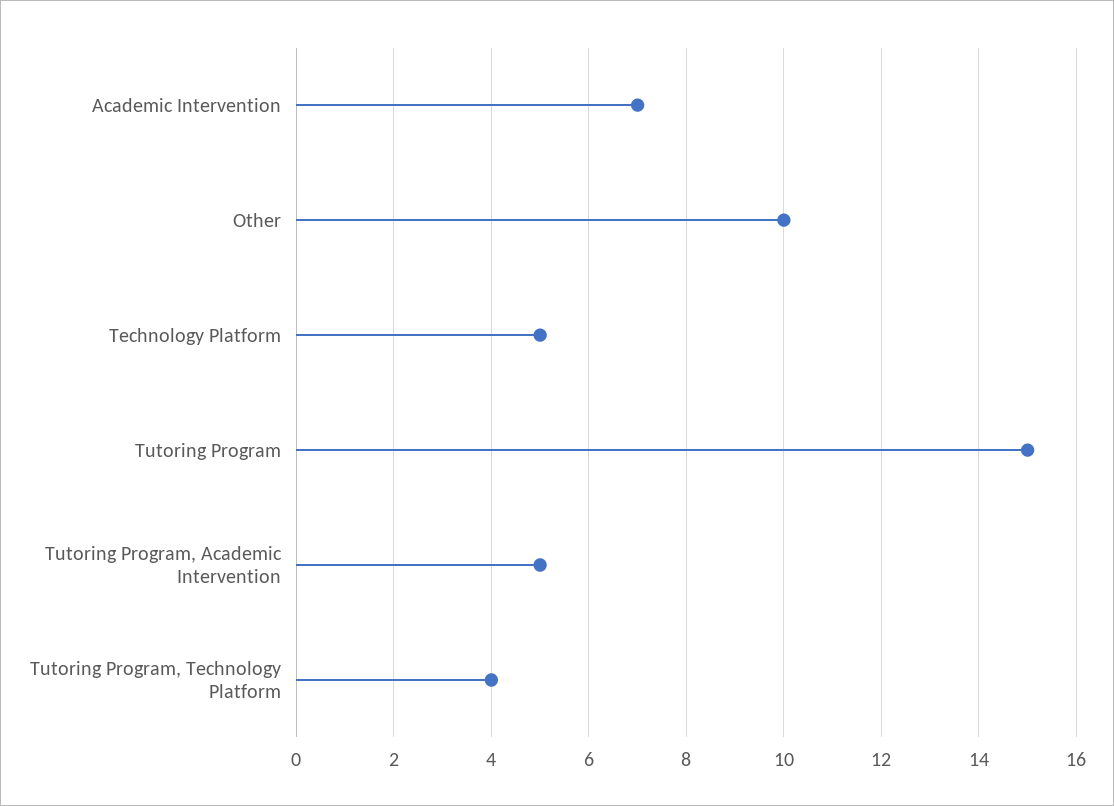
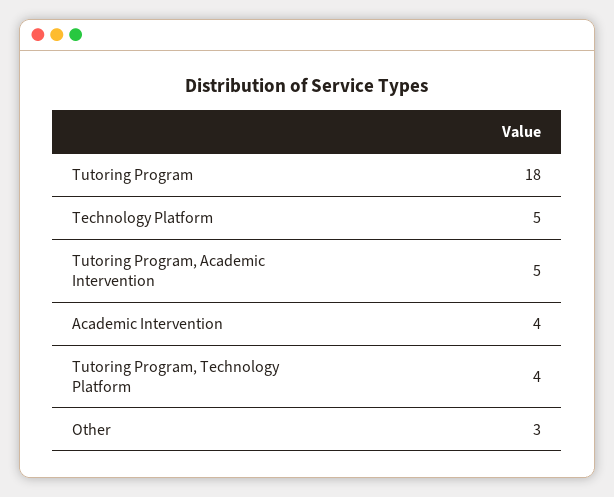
  {
-   "Academic Intervention": 7,
+   "Academic Intervention": 4,
-   "Other": 10,
+   "Other": 3,
    "Technology Platform": 5,
-   "Tutoring Program": 15,
+   "Tutoring Program": 18,
    "Tutoring Program, Academic Intervention": 5,
    "Tutoring Program, Technology Platform": 4
  }

